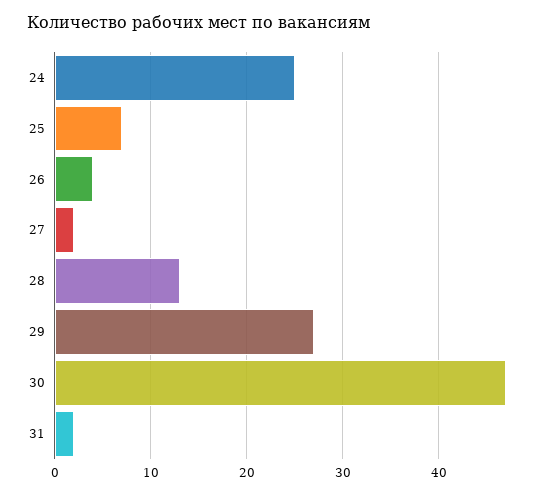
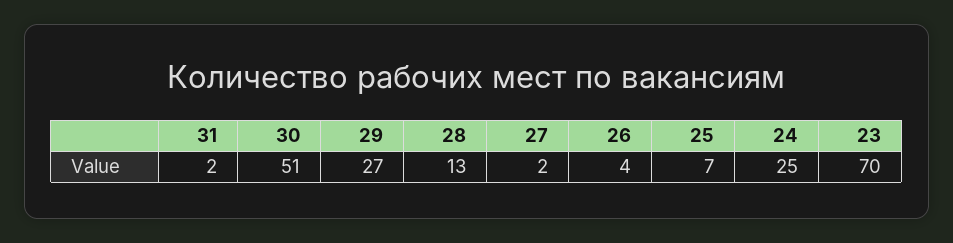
  {
    "24": 25,
    "25": 7,
    "26": 4,
    "27": 2,
    "28": 13,
    "29": 27,
-   "30": 47,
+   "30": 51,
-   "31": 2
+   "31": 2,
+   "23": 70
  }

